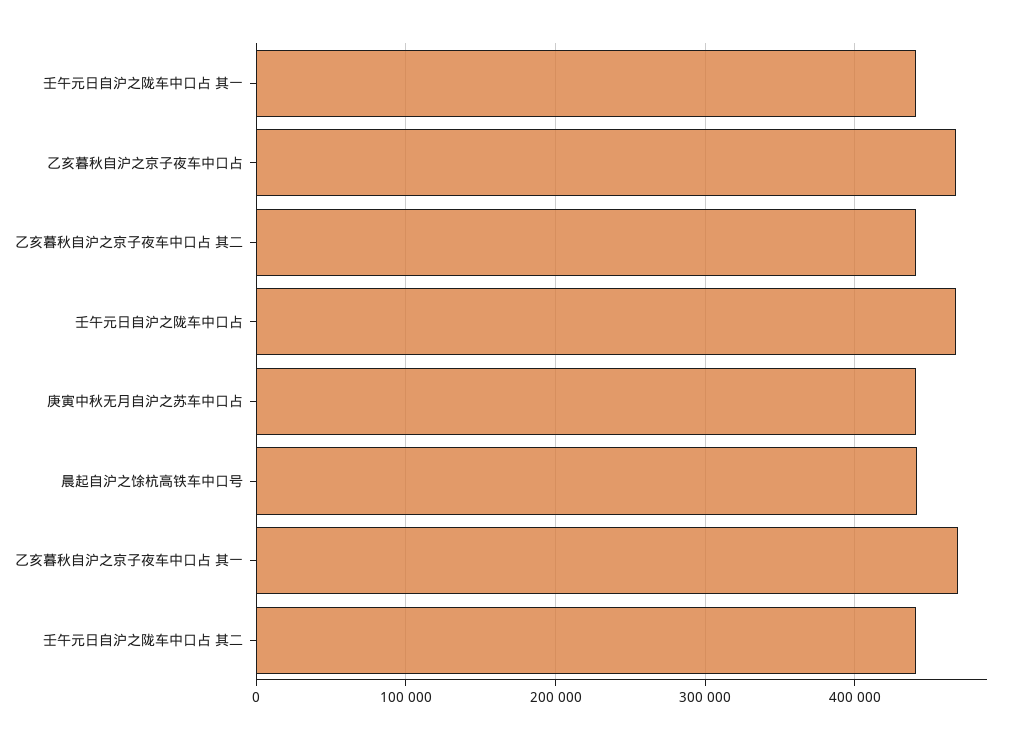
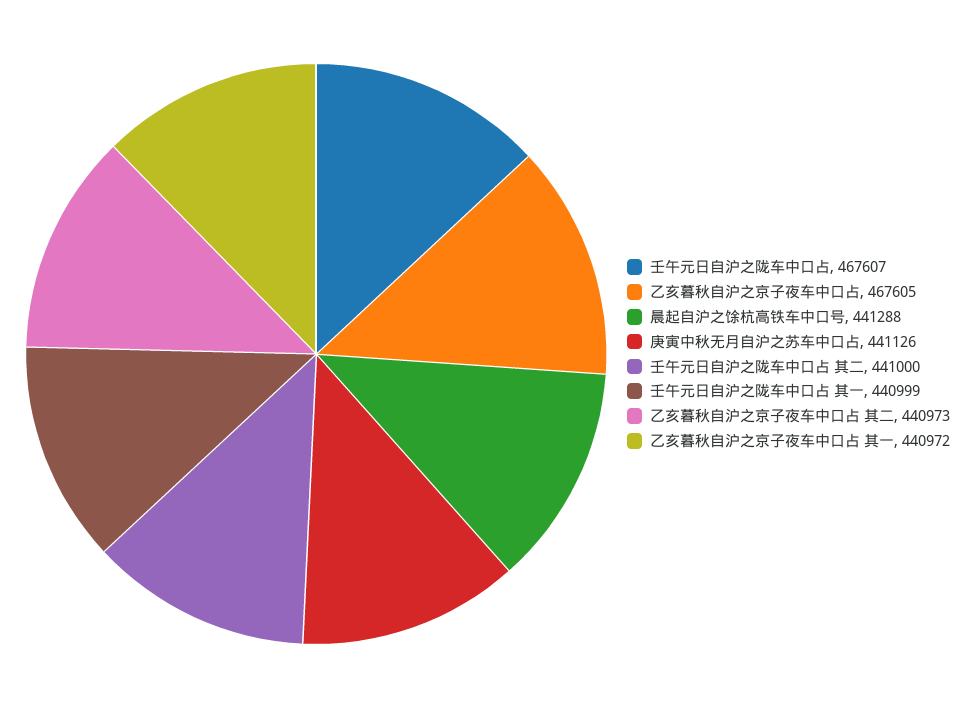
  {
    "壬午元日自沪之陇车中口占 其一": 440999,
    "乙亥暮秋自沪之京子夜车中口占": 467605,
    "乙亥暮秋自沪之京子夜车中口占 其二": 440973,
    "壬午元日自沪之陇车中口占": 467607,
    "庚寅中秋无月自沪之苏车中口占": 441126,
    "晨起自沪之馀杭高铁车中口号": 441288,
-   "乙亥暮秋自沪之京子夜车中口占 其一": 470000,
+   "乙亥暮秋自沪之京子夜车中口占 其一": 440972,
    "壬午元日自沪之陇车中口占 其二": 441000
  }

